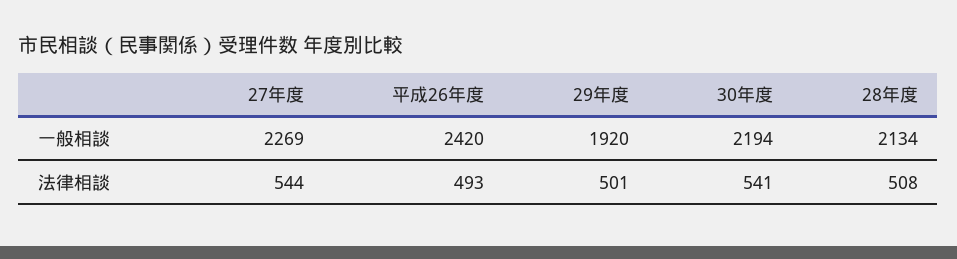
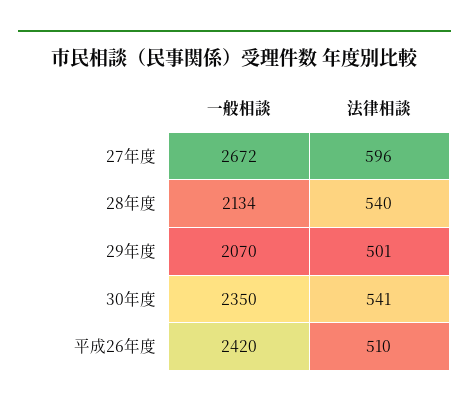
  {
    "27年度": {
-     "一般相談": 2269,
+     "一般相談": 2672,
-     "法律相談": 544
+     "法律相談": 596
    },
    "平成26年度": {
      "一般相談": 2420,
-     "法律相談": 493
+     "法律相談": 510
    },
    "29年度": {
-     "一般相談": 1920,
+     "一般相談": 2070,
      "法律相談": 501
    },
    "30年度": {
-     "一般相談": 2194,
+     "一般相談": 2350,
      "法律相談": 541
    },
    "28年度": {
      "一般相談": 2134,
-     "法律相談": 508
+     "法律相談": 540
    }
  }

